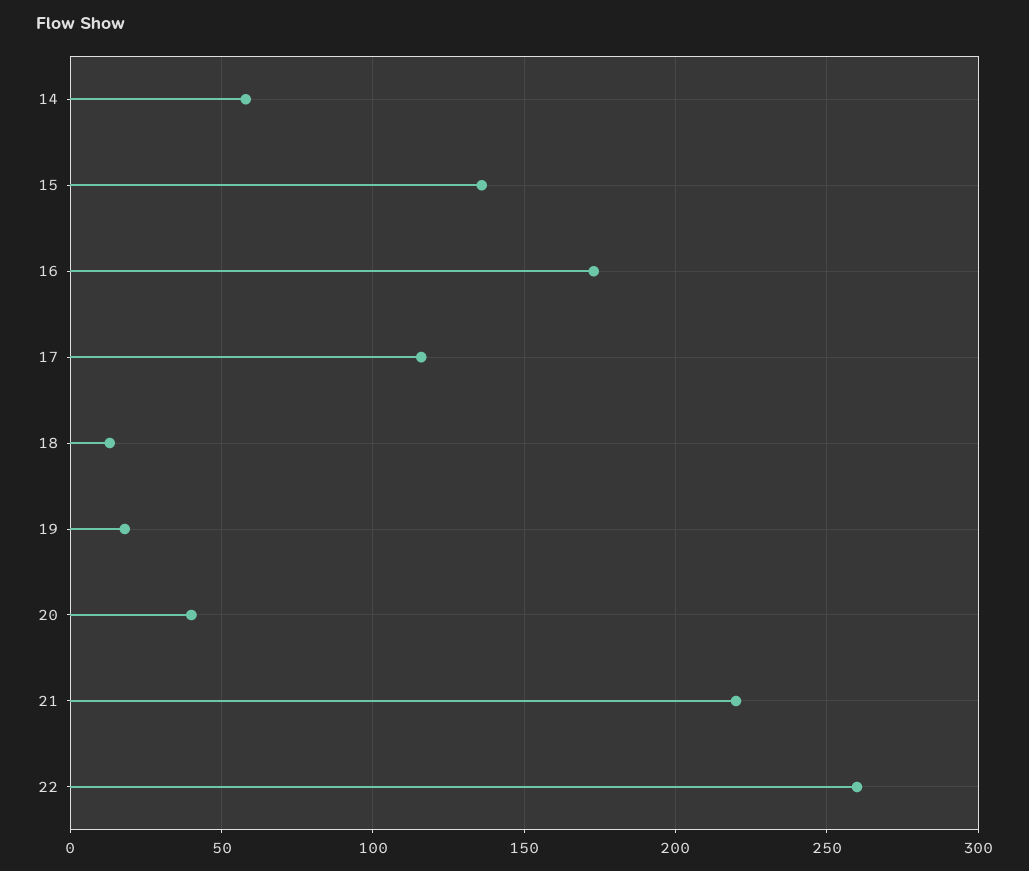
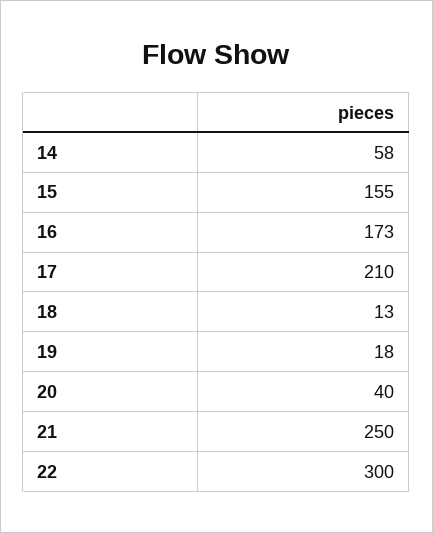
  {
    "14": 58,
-   "15": 135,
+   "15": 155,
    "16": 173,
-   "17": 115,
+   "17": 210,
    "18": 13,
    "19": 18,
    "20": 40,
-   "21": 220,
+   "21": 250,
-   "22": 260
+   "22": 300
  }

